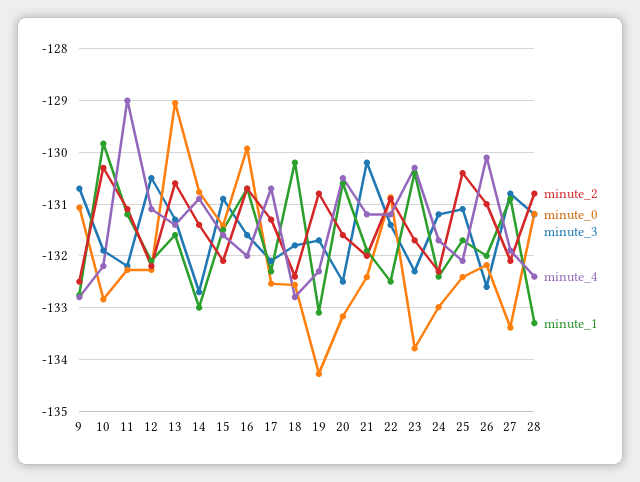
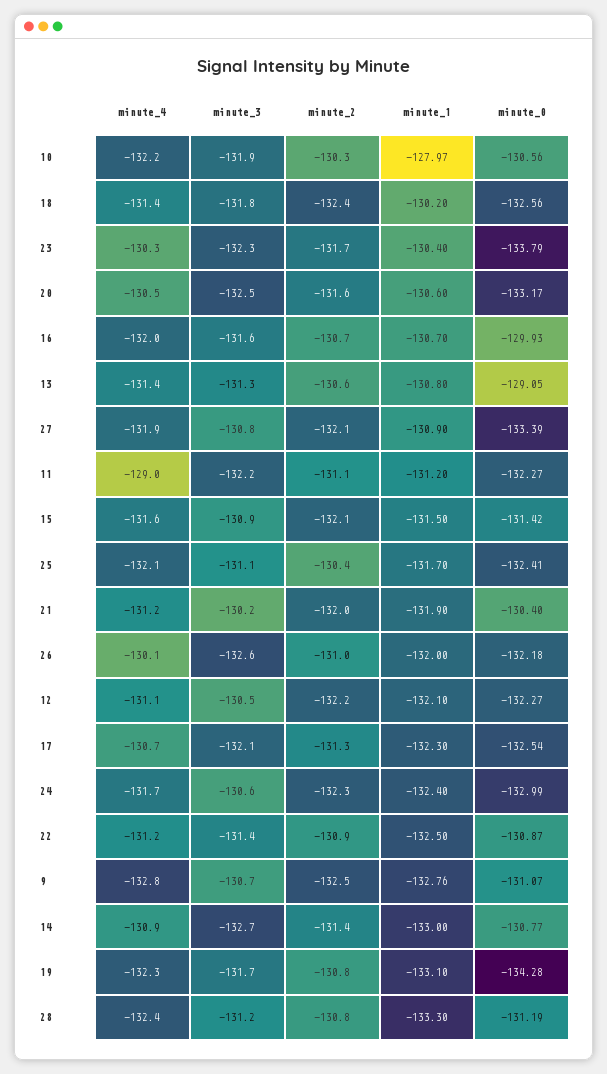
  {
    "minute_2": {
      "9": -132.5,
      "10": -130.3,
      "11": -131.1,
      "12": -132.2,
      "13": -130.6,
      "14": -131.4,
      "15": -132.1,
      "16": -130.7,
      "17": -131.3,
      "18": -132.4,
      "19": -130.8,
      "20": -131.6,
      "21": -132,
      "22": -130.9,
      "23": -131.7,
      "24": -132.3,
      "25": -130.4,
      "26": -131,
      "27": -132.1,
      "28": -130.8
    },
    "minute_0": {
      "9": -131.07,
-     "10": -132.8,
+     "10": -130.56,
      "11": -132.27,
      "12": -132.27,
      "13": -129.05,
      "14": -130.77,
      "15": -131.42,
      "16": -129.93,
      "17": -132.54,
      "18": -132.56,
      "19": -134.28,
      "20": -133.17,
-     "21": -132.4,
+     "21": -130.4,
      "22": -130.87,
      "23": -133.79,
      "24": -132.99,
      "25": -132.41,
      "26": -132.18,
      "27": -133.39,
      "28": -131.19
    },
    "minute_3": {
      "9": -130.7,
      "10": -131.9,
      "11": -132.2,
      "12": -130.5,
      "13": -131.3,
      "14": -132.7,
      "15": -130.9,
      "16": -131.6,
      "17": -132.1,
      "18": -131.8,
      "19": -131.7,
      "20": -132.5,
      "21": -130.2,
      "22": -131.4,
      "23": -132.3,
-     "24": -131.2,
+     "24": -130.6,
      "25": -131.1,
      "26": -132.6,
      "27": -130.8,
      "28": -131.2
    },
    "minute_4": {
      "9": -132.8,
      "10": -132.2,
      "11": -129,
      "12": -131.1,
      "13": -131.4,
      "14": -130.9,
      "15": -131.6,
      "16": -132,
      "17": -130.7,
-     "18": -132.8,
+     "18": -131.4,
      "19": -132.3,
      "20": -130.5,
      "21": -131.2,
      "22": -131.2,
      "23": -130.3,
      "24": -131.7,
      "25": -132.1,
      "26": -130.1,
      "27": -131.9,
      "28": -132.4
    },
    "minute_1": {
      "9": -132.76,
-     "10": -129.8,
+     "10": -127.97,
      "11": -131.2,
      "12": -132.1,
-     "13": -131.6,
+     "13": -130.8,
      "14": -133,
      "15": -131.5,
      "16": -130.7,
      "17": -132.3,
      "18": -130.2,
      "19": -133.1,
      "20": -130.6,
      "21": -131.9,
      "22": -132.5,
      "23": -130.4,
      "24": -132.4,
      "25": -131.7,
      "26": -132,
      "27": -130.9,
      "28": -133.3
    }
  }

